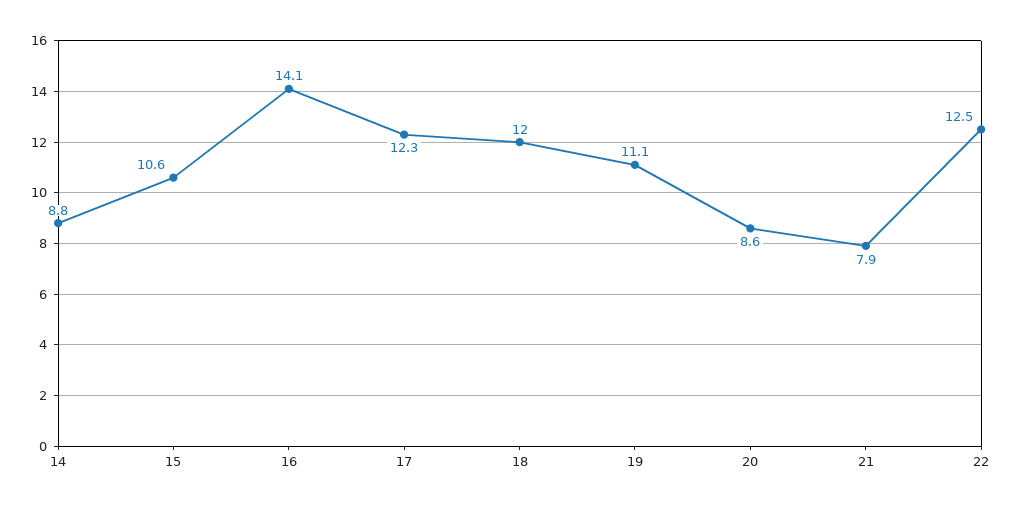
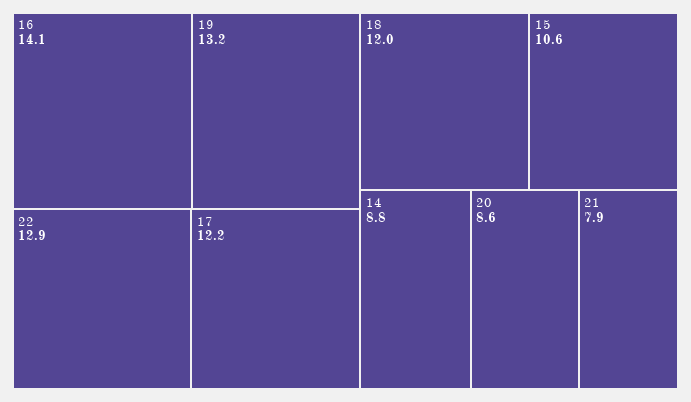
  {
    "14": 8.8,
    "15": 10.6,
    "16": 14.1,
-   "17": 12.3,
+   "17": 12.2,
    "18": 12,
-   "19": 11.1,
+   "19": 13.2,
    "20": 8.6,
    "21": 7.9,
-   "22": 12.5
+   "22": 12.9
  }

